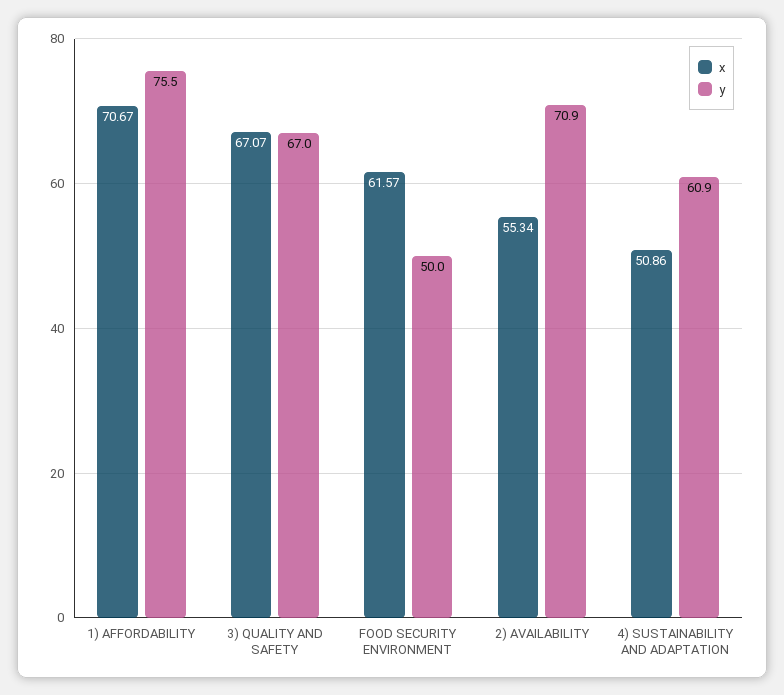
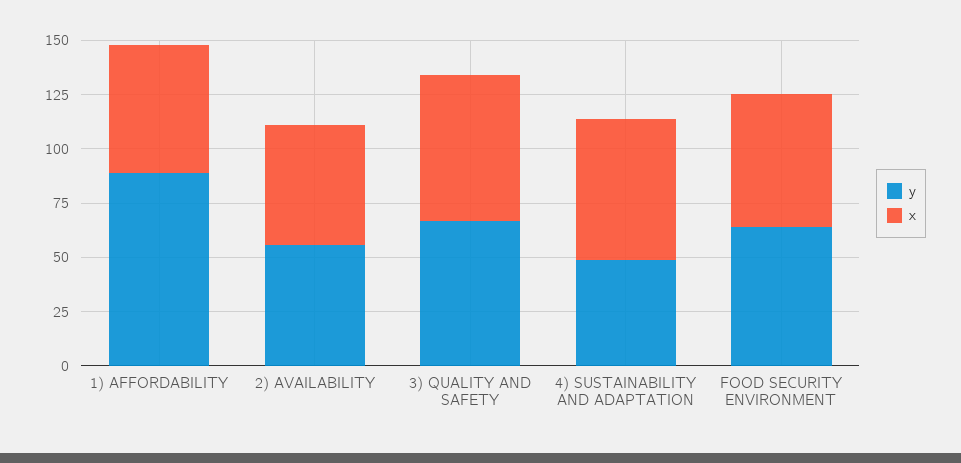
  {
    "x": {
-     "1) AFFORDABILITY": 70.67,
+     "1) AFFORDABILITY": 60,
      "3) QUALITY AND SAFETY": 67.07,
      "FOOD SECURITY ENVIRONMENT": 61.57,
      "2) AVAILABILITY": 55.34,
-     "4) SUSTAINABILITY AND ADAPTATION": 50.86
+     "4) SUSTAINABILITY AND ADAPTATION": 65
    },
    "y": {
-     "1) AFFORDABILITY": 75.5,
+     "1) AFFORDABILITY": 90,
      "3) QUALITY AND SAFETY": 67,
-     "FOOD SECURITY ENVIRONMENT": 50,
+     "FOOD SECURITY ENVIRONMENT": 65,
-     "2) AVAILABILITY": 70.9,
+     "2) AVAILABILITY": 55,
-     "4) SUSTAINABILITY AND ADAPTATION": 60.9
+     "4) SUSTAINABILITY AND ADAPTATION": 50
    }
  }

